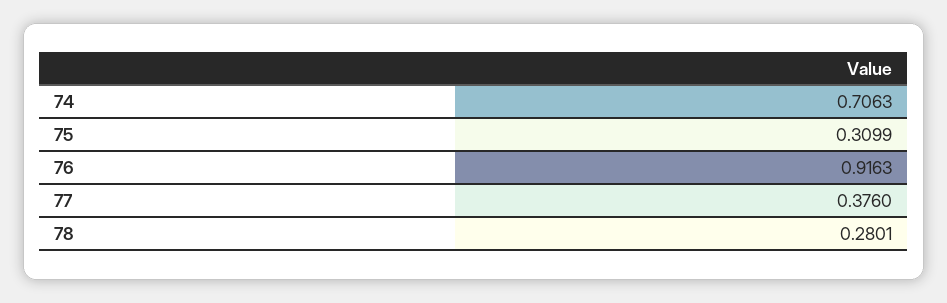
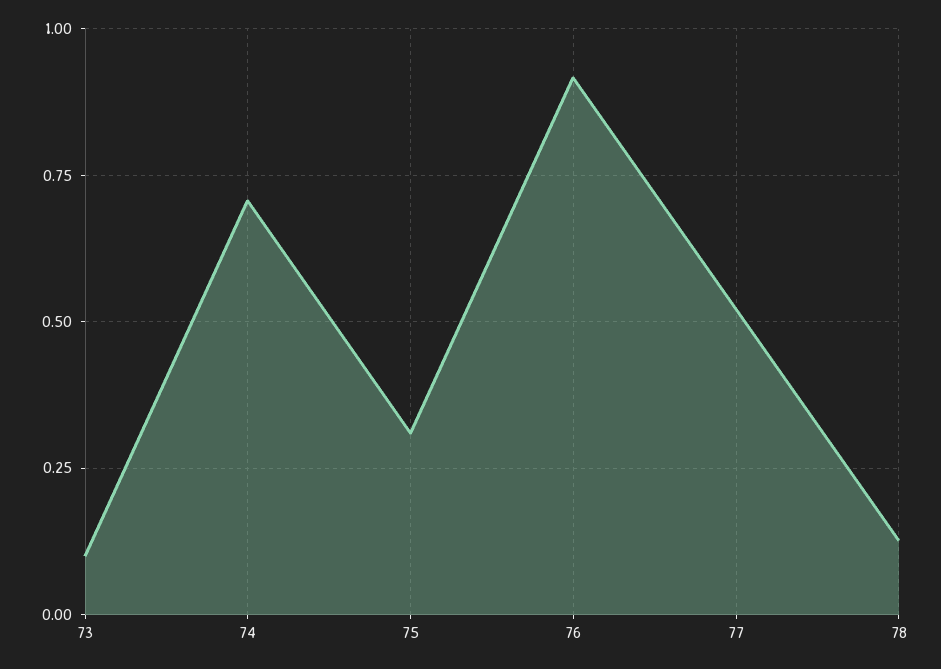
  {
    "74": 0.7063,
    "75": 0.3099,
    "76": 0.9163,
-   "77": 0.376,
+   "77": 0.525,
-   "78": 0.2801
+   "78": 0.125,
+   "73": 0.1
  }

